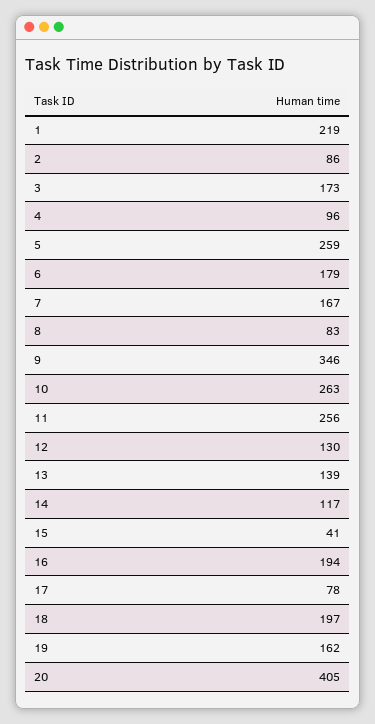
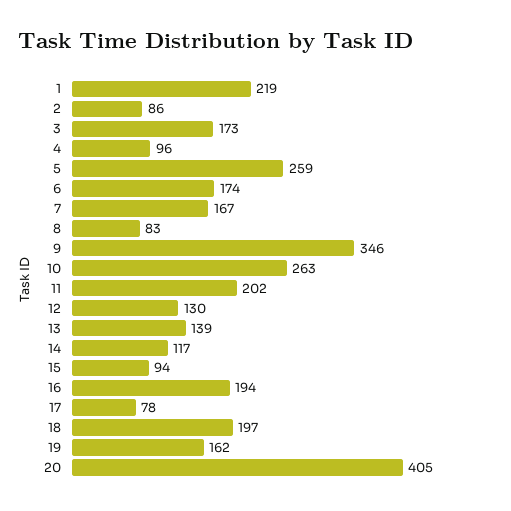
  {
    "1": 219,
    "2": 86,
    "3": 173,
    "4": 96,
    "5": 259,
-   "6": 179,
+   "6": 174,
    "7": 167,
    "8": 83,
    "9": 346,
    "10": 263,
-   "11": 256,
+   "11": 202,
    "12": 130,
    "13": 139,
    "14": 117,
-   "15": 41,
+   "15": 94,
    "16": 194,
    "17": 78,
    "18": 197,
    "19": 162,
    "20": 405
  }

